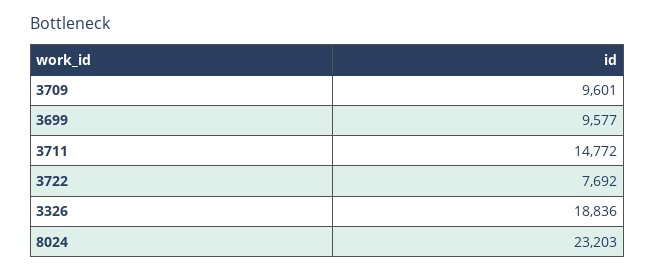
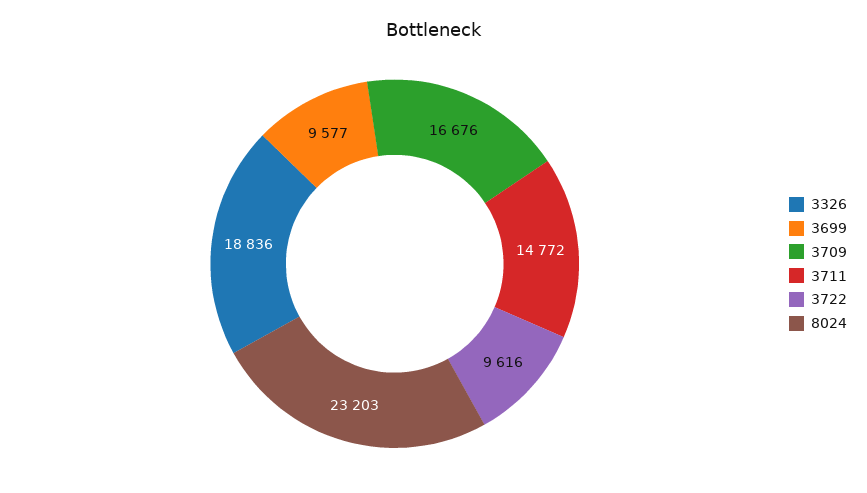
  {
-   "3709": 9601,
+   "3709": 16676,
    "3699": 9577,
    "3711": 14772,
-   "3722": 7692,
+   "3722": 9616,
    "3326": 18836,
    "8024": 23203
  }

